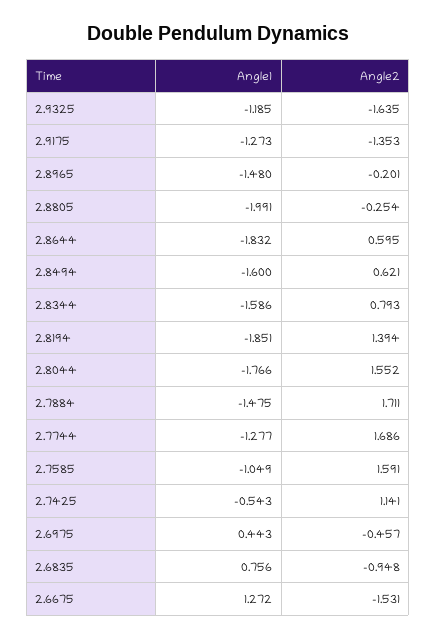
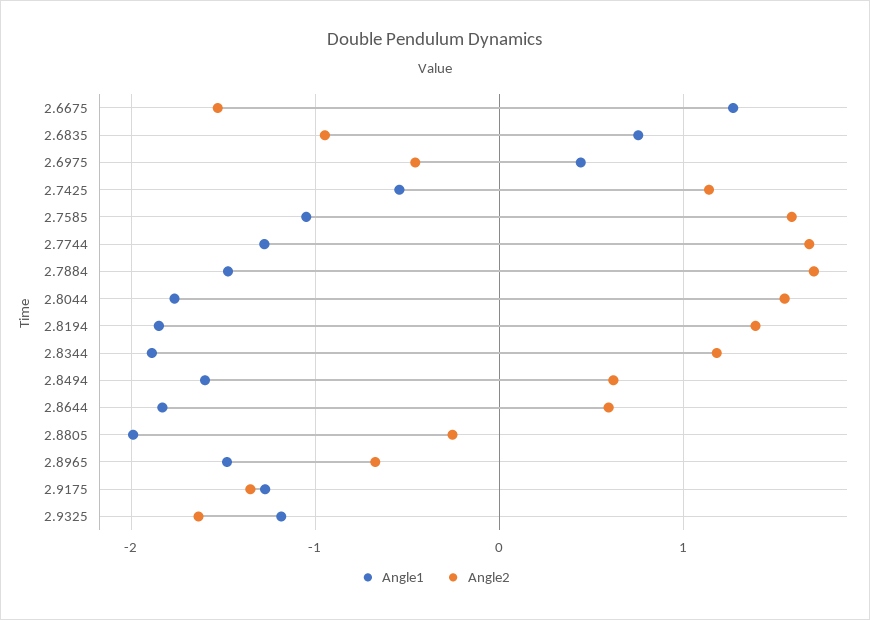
  {
    "Angle1": {
      "2.9325": -1.185,
      "2.9175": -1.273,
      "2.8965": -1.48,
      "2.8805": -1.991,
      "2.8644": -1.832,
      "2.8494": -1.6,
-     "2.8344": -1.586,
+     "2.8344": -1.9,
      "2.8194": -1.851,
      "2.8044": -1.766,
      "2.7884": -1.475,
      "2.7744": -1.277,
      "2.7585": -1.049,
      "2.7425": -0.543,
      "2.6975": 0.443,
      "2.6835": 0.756,
      "2.6675": 1.272
    },
    "Angle2": {
      "2.9325": -1.635,
      "2.9175": -1.353,
-     "2.8965": -0.201,
+     "2.8965": -0.7,
      "2.8805": -0.254,
      "2.8644": 0.595,
      "2.8494": 0.621,
-     "2.8344": 0.793,
+     "2.8344": 1.2,
      "2.8194": 1.394,
      "2.8044": 1.552,
      "2.7884": 1.711,
      "2.7744": 1.686,
      "2.7585": 1.591,
      "2.7425": 1.141,
      "2.6975": -0.457,
      "2.6835": -0.948,
      "2.6675": -1.531
    }
  }

